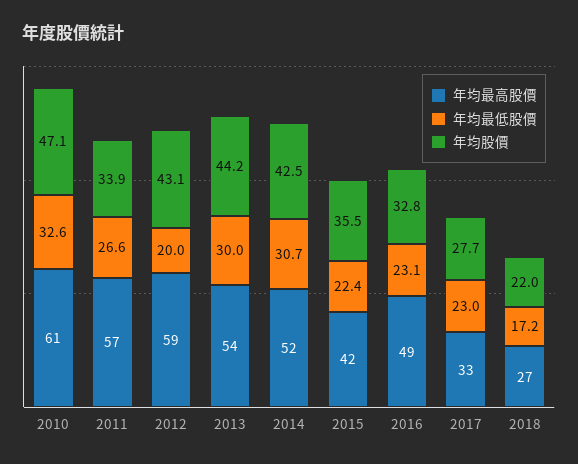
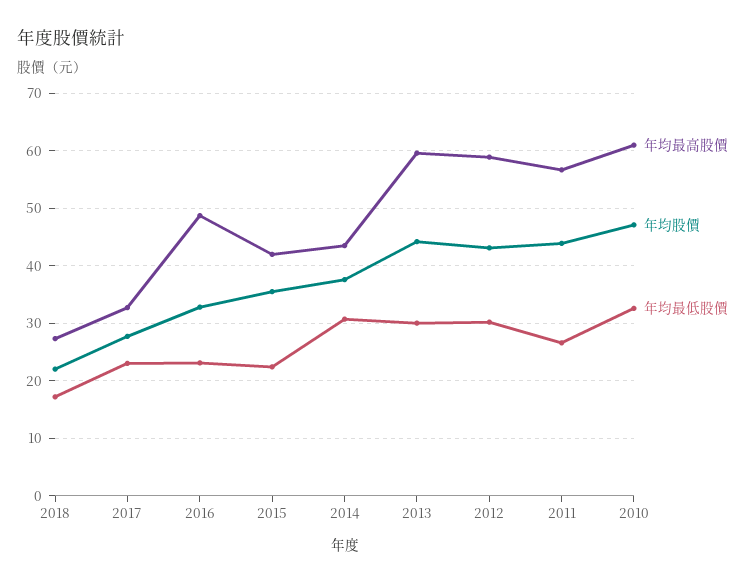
  {
    "年均最高股價": {
      "2010": 61,
      "2011": 57,
      "2012": 59,
-     "2013": 54,
+     "2013": 60,
-     "2014": 52,
+     "2014": 44,
      "2015": 42,
      "2016": 49,
      "2017": 33,
      "2018": 27
    },
    "年均最低股價": {
      "2010": 32.6,
      "2011": 26.6,
-     "2012": 20,
+     "2012": 30,
      "2013": 30,
      "2014": 30.7,
      "2015": 22.4,
      "2016": 23.1,
      "2017": 23,
      "2018": 17.2
    },
    "年均股價": {
      "2010": 47.1,
-     "2011": 33.9,
+     "2011": 44,
      "2012": 43.1,
      "2013": 44.2,
-     "2014": 42.5,
+     "2014": 38,
      "2015": 35.5,
      "2016": 32.8,
      "2017": 27.7,
      "2018": 22
    }
  }

